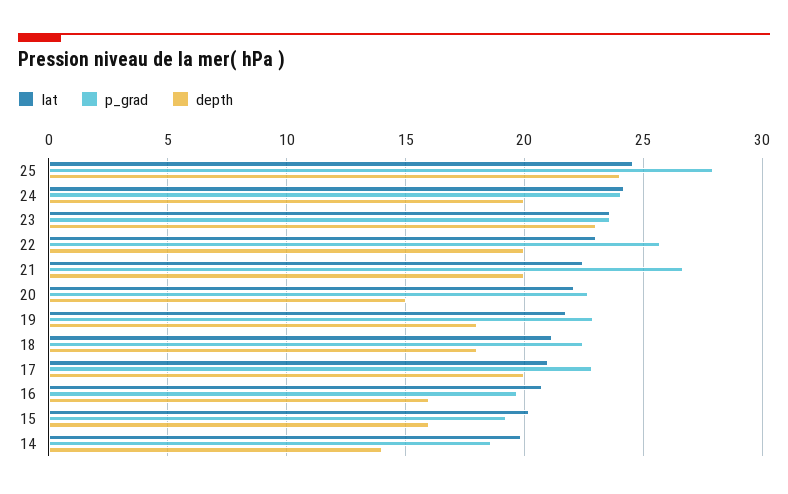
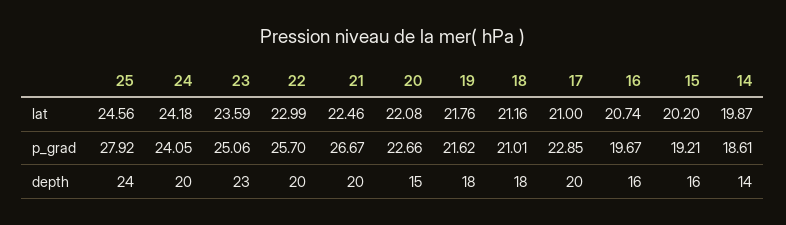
  {
    "lat": {
      "25": 24.56,
      "24": 24.18,
      "23": 23.59,
      "22": 22.99,
      "21": 22.46,
      "20": 22.08,
      "19": 21.76,
      "18": 21.16,
      "17": 21,
      "16": 20.74,
      "15": 20.2,
      "14": 19.87
    },
    "p_grad": {
      "25": 27.92,
      "24": 24.05,
-     "23": 23.5,
+     "23": 25.06,
      "22": 25.7,
      "21": 26.67,
      "20": 22.66,
-     "19": 23,
+     "19": 21.62,
-     "18": 22.5,
+     "18": 21.01,
      "17": 22.85,
      "16": 19.67,
      "15": 19.21,
      "14": 18.61
    },
    "depth": {
      "25": 24,
      "24": 20,
      "23": 23,
      "22": 20,
      "21": 20,
      "20": 15,
      "19": 18,
      "18": 18,
      "17": 20,
      "16": 16,
      "15": 16,
      "14": 14
    }
  }

